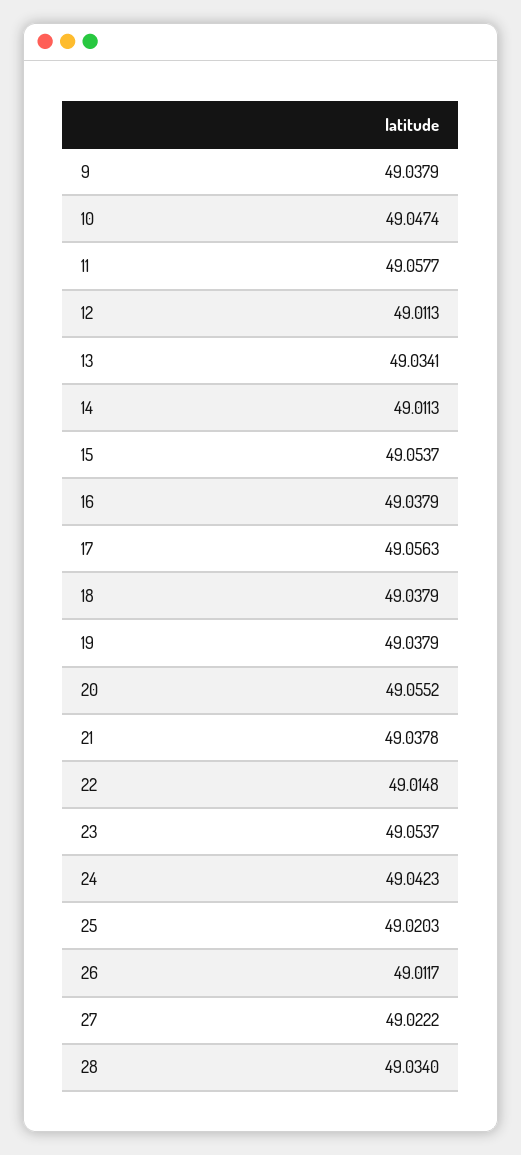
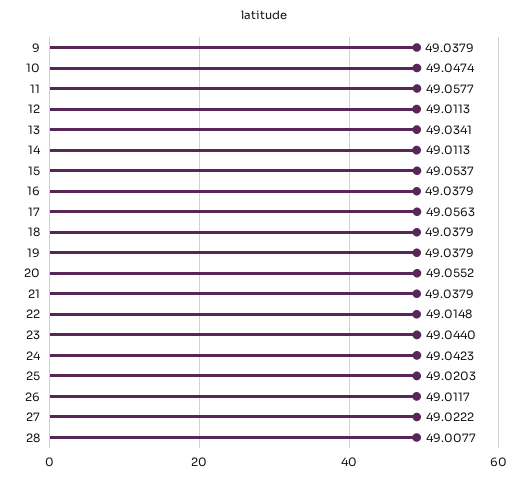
  {
    "9": 49.0379,
    "10": 49.0474,
    "11": 49.0577,
    "12": 49.0113,
    "13": 49.0341,
    "14": 49.0113,
    "15": 49.0537,
    "16": 49.0379,
    "17": 49.0563,
    "18": 49.0379,
    "19": 49.0379,
    "20": 49.0552,
-   "21": 49.0378,
+   "21": 49.0379,
    "22": 49.0148,
-   "23": 49.0537,
+   "23": 49.044,
    "24": 49.0423,
    "25": 49.0203,
    "26": 49.0117,
    "27": 49.0222,
-   "28": 49.034
+   "28": 49.0077
  }

